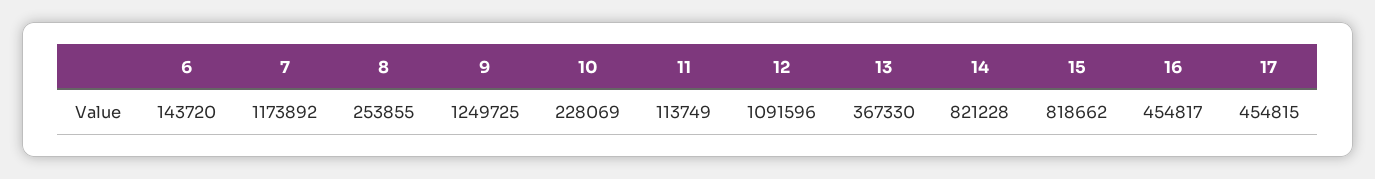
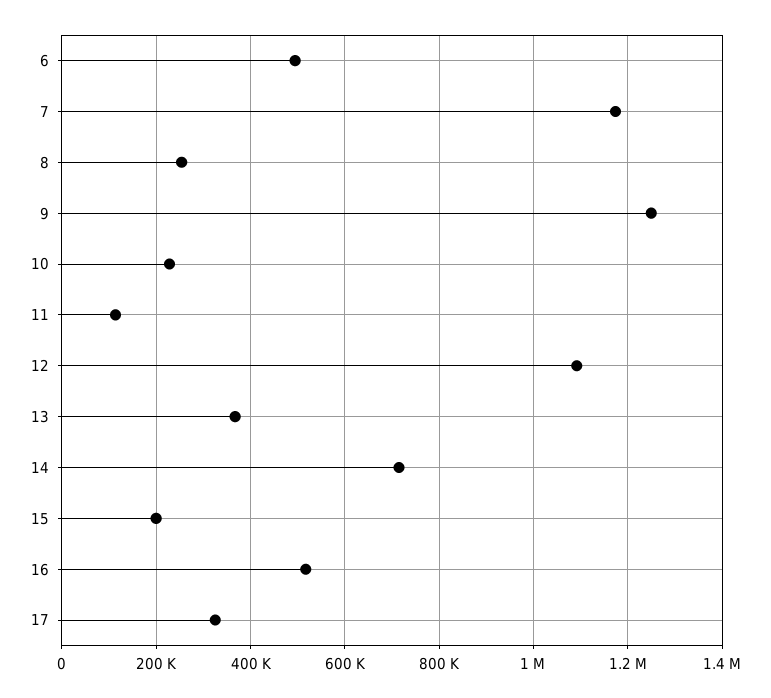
  {
-   "6": 143720,
+   "6": 500000,
    "7": 1173892,
    "8": 253855,
    "9": 1249725,
    "10": 228069,
    "11": 113749,
    "12": 1091596,
    "13": 367330,
-   "14": 821228,
+   "14": 720000,
-   "15": 818662,
+   "15": 200000,
-   "16": 454817,
+   "16": 520000,
-   "17": 454815
+   "17": 320000
  }

